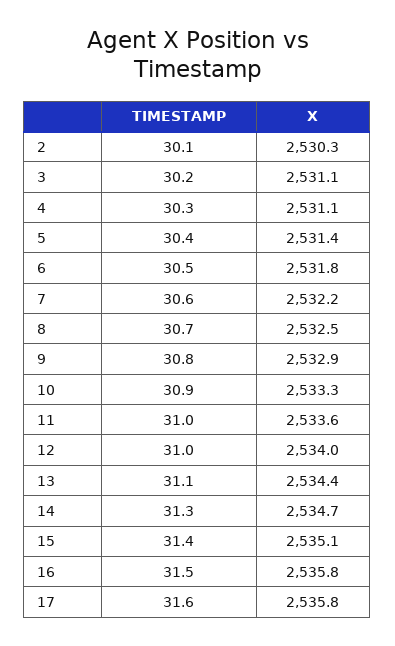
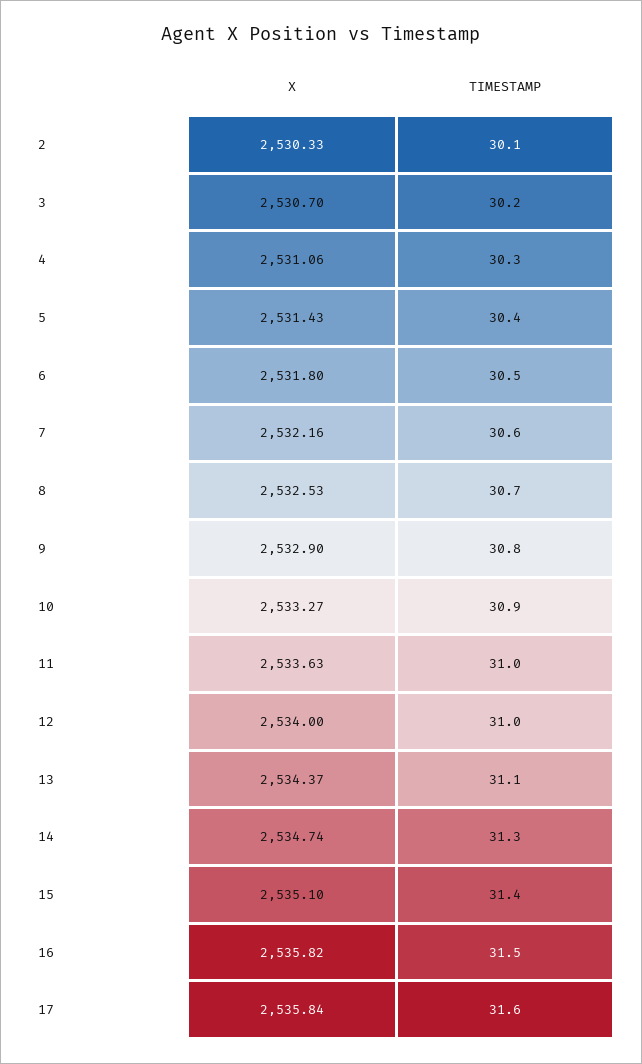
  {
    "TIMESTAMP": {
      "2": 30.1,
      "3": 30.2,
      "4": 30.3,
      "5": 30.4,
      "6": 30.5,
      "7": 30.6,
      "8": 30.7,
      "9": 30.8,
      "10": 30.9,
      "11": 31,
      "12": 31,
      "13": 31.1,
      "14": 31.3,
      "15": 31.4,
      "16": 31.5,
      "17": 31.6
    },
    "X": {
      "2": 2530.33,
-     "3": 2531.1,
+     "3": 2530.7,
      "4": 2531.06,
      "5": 2531.43,
      "6": 2531.8,
      "7": 2532.16,
      "8": 2532.53,
      "9": 2532.9,
      "10": 2533.27,
      "11": 2533.63,
      "12": 2534,
      "13": 2534.37,
      "14": 2534.74,
      "15": 2535.1,
      "16": 2535.82,
      "17": 2535.84
    }
  }

